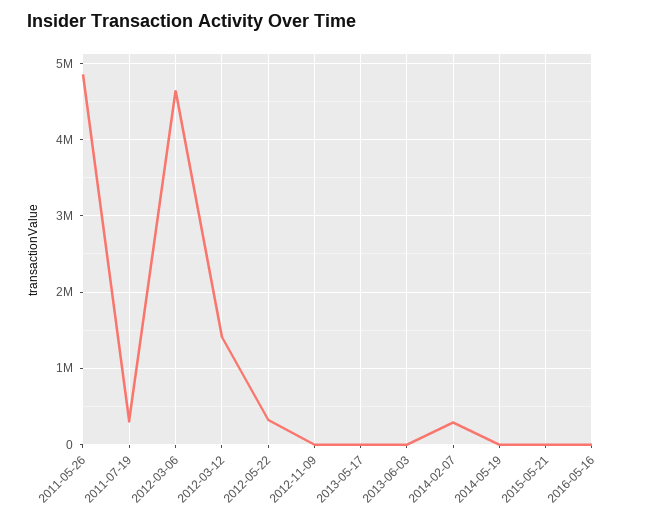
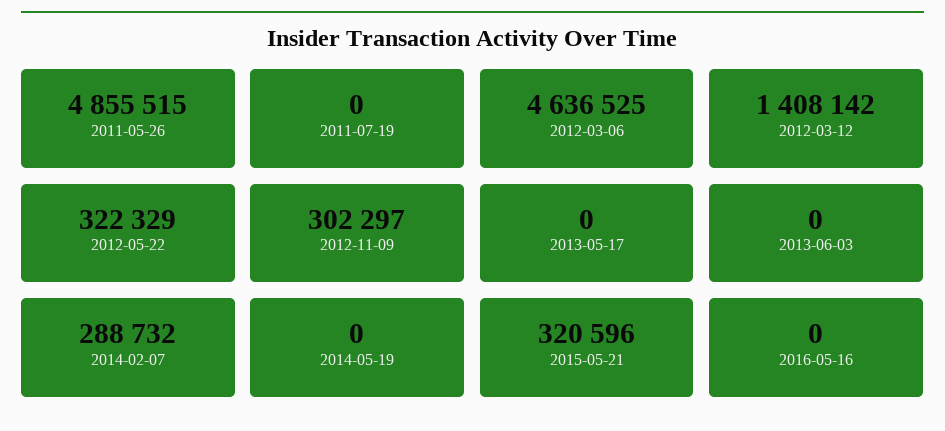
  {
    "2011-05-26": 4855515,
-   "2011-07-19": 300000,
+   "2011-07-19": 0,
    "2012-03-06": 4636525,
    "2012-03-12": 1408142,
    "2012-05-22": 322329,
-   "2012-11-09": 0,
+   "2012-11-09": 302297,
    "2013-05-17": 0,
    "2013-06-03": 0,
    "2014-02-07": 288732,
    "2014-05-19": 0,
-   "2015-05-21": 0,
+   "2015-05-21": 320596,
    "2016-05-16": 0
  }

